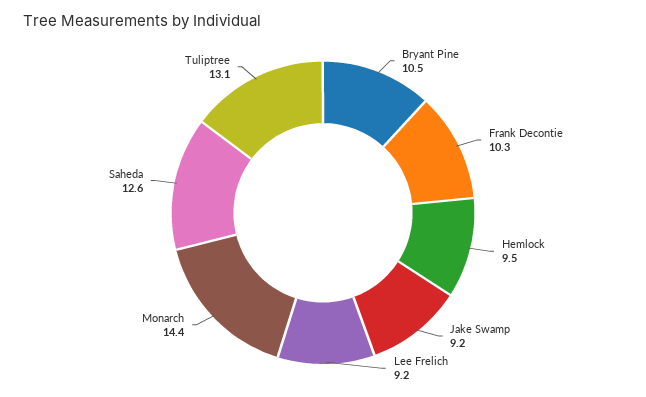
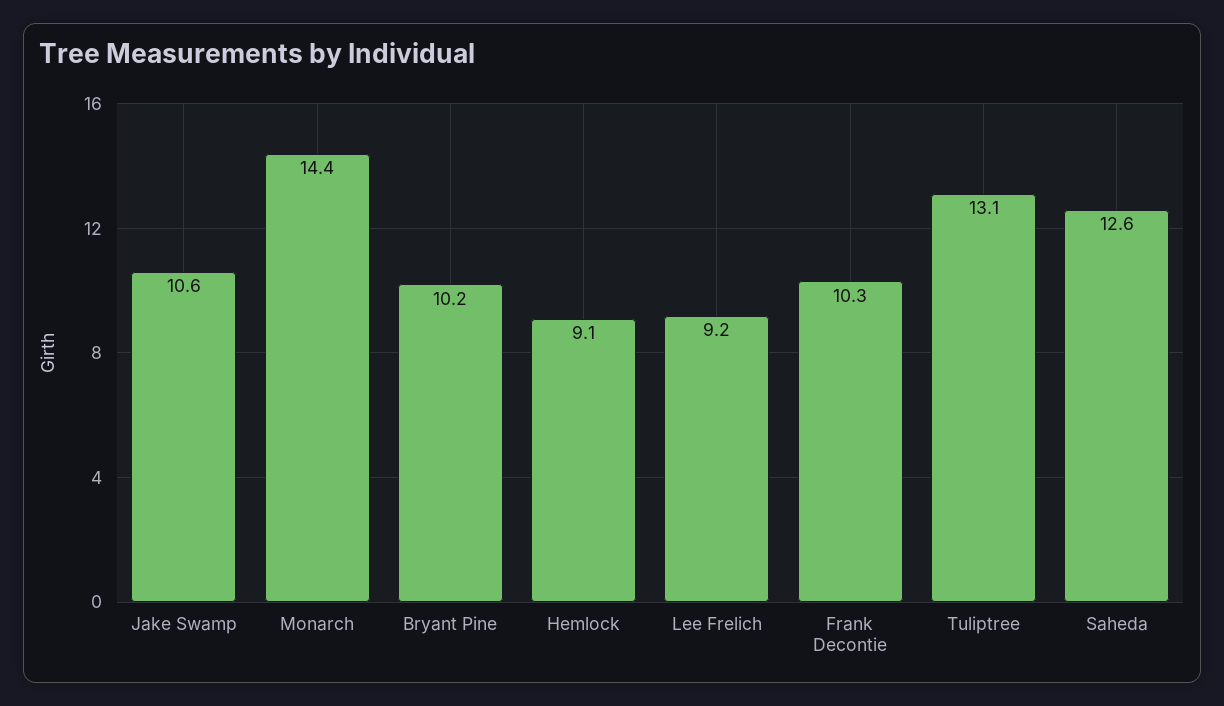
  {
-   "Bryant Pine": 10.5,
+   "Bryant Pine": 10.2,
    "Frank Decontie": 10.3,
-   "Hemlock": 9.5,
+   "Hemlock": 9.1,
-   "Jake Swamp": 9.2,
+   "Jake Swamp": 10.6,
    "Lee Frelich": 9.2,
    "Monarch": 14.4,
    "Saheda": 12.6,
    "Tuliptree": 13.1
  }

